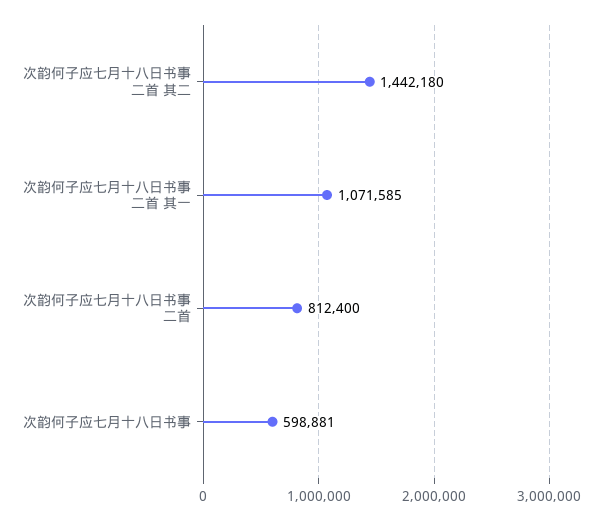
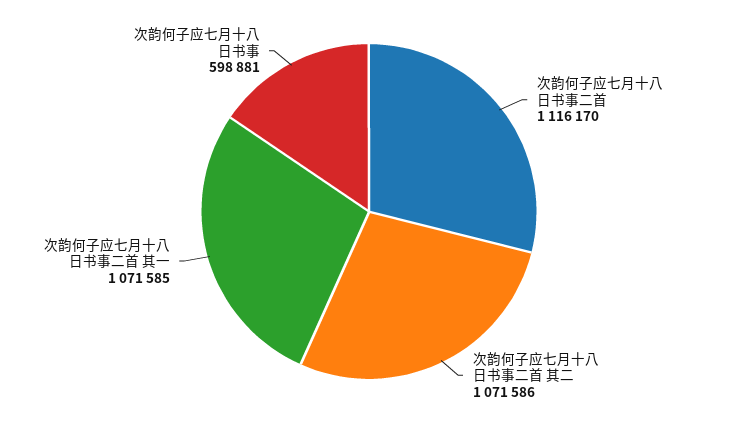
  {
-   "次韵何子应七月十八日书事二首 其二": 1442180,
+   "次韵何子应七月十八日书事二首 其二": 1071586,
    "次韵何子应七月十八日书事二首 其一": 1071585,
-   "次韵何子应七月十八日书事二首": 812400,
+   "次韵何子应七月十八日书事二首": 1116170,
    "次韵何子应七月十八日书事": 598881
  }

